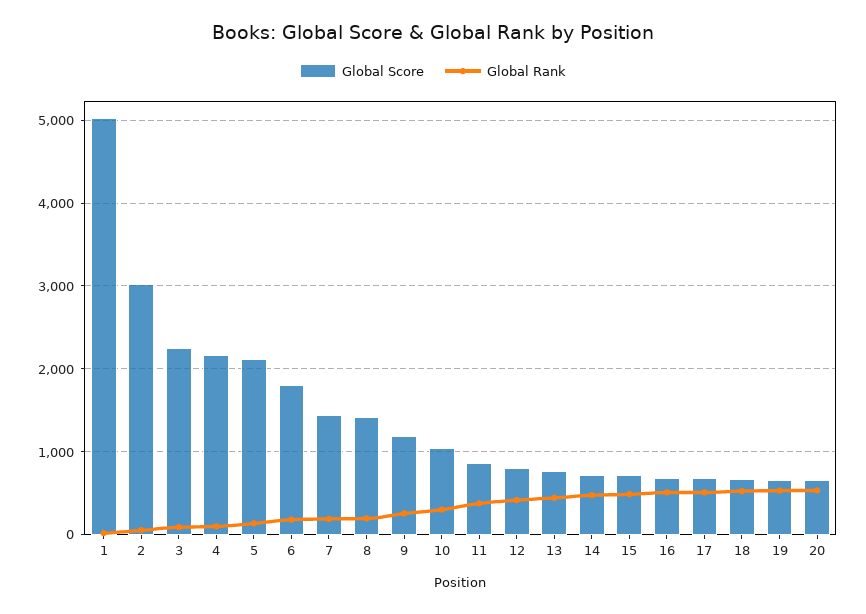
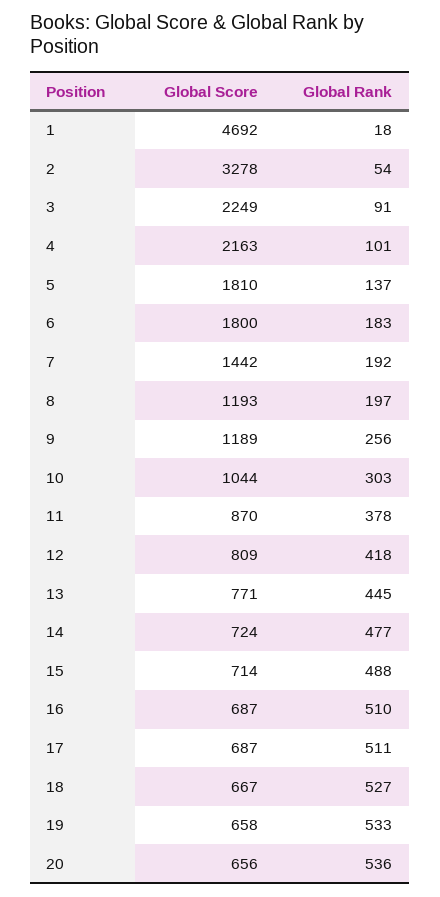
  {
    "Global Score": {
-     "1": 5000,
+     "1": 4692,
-     "2": 3000,
+     "2": 3278,
      "3": 2249,
      "4": 2163,
-     "5": 2100,
+     "5": 1810,
      "6": 1800,
      "7": 1442,
-     "8": 1400,
+     "8": 1193,
      "9": 1189,
      "10": 1044,
      "11": 870,
      "12": 809,
      "13": 771,
      "14": 724,
      "15": 714,
      "16": 687,
      "17": 687,
      "18": 667,
      "19": 658,
      "20": 656
    },
    "Global Rank": {
      "1": 18,
      "2": 54,
      "3": 91,
      "4": 101,
      "5": 137,
      "6": 183,
      "7": 192,
      "8": 197,
      "9": 256,
      "10": 303,
      "11": 378,
      "12": 418,
      "13": 445,
      "14": 477,
      "15": 488,
      "16": 510,
      "17": 511,
      "18": 527,
      "19": 533,
      "20": 536
    }
  }

